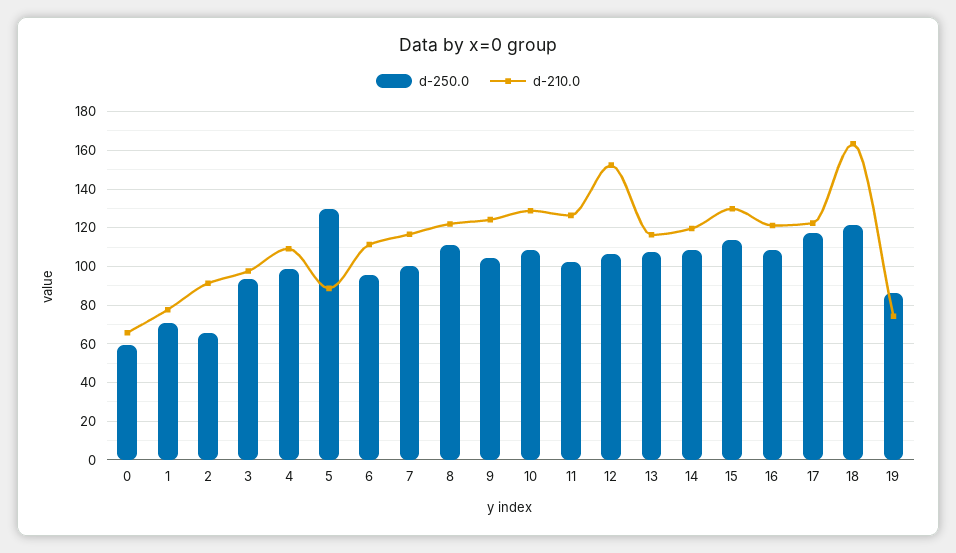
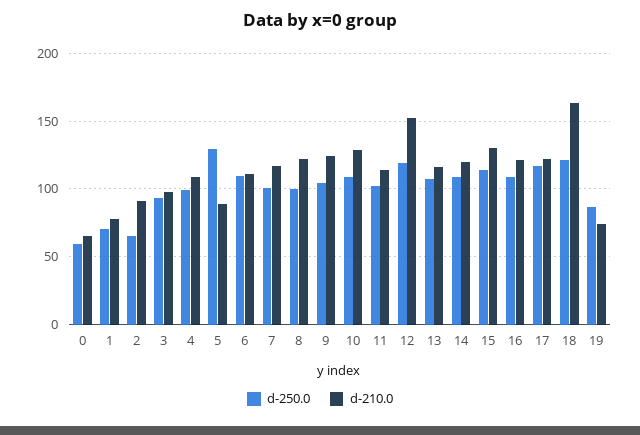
  {
    "d-250.0": {
      "0": 60,
      "1": 70,
      "2": 65,
      "3": 95,
      "4": 100,
      "5": 130,
-     "6": 95,
+     "6": 110,
      "7": 100,
-     "8": 110,
+     "8": 100,
      "9": 105,
      "10": 110,
      "11": 100,
-     "12": 105,
+     "12": 120,
      "13": 105,
      "14": 110,
      "15": 115,
      "16": 110,
      "17": 115,
      "18": 120,
      "19": 85
    },
    "d-210.0": {
      "0": 65,
      "1": 80,
      "2": 90,
      "3": 100,
      "4": 110,
      "5": 90,
      "6": 110,
      "7": 115,
      "8": 120,
      "9": 125,
      "10": 130,
-     "11": 125,
+     "11": 115,
      "12": 150,
      "13": 115,
      "14": 120,
      "15": 130,
      "16": 120,
      "17": 120,
      "18": 165,
      "19": 75
    }
  }

